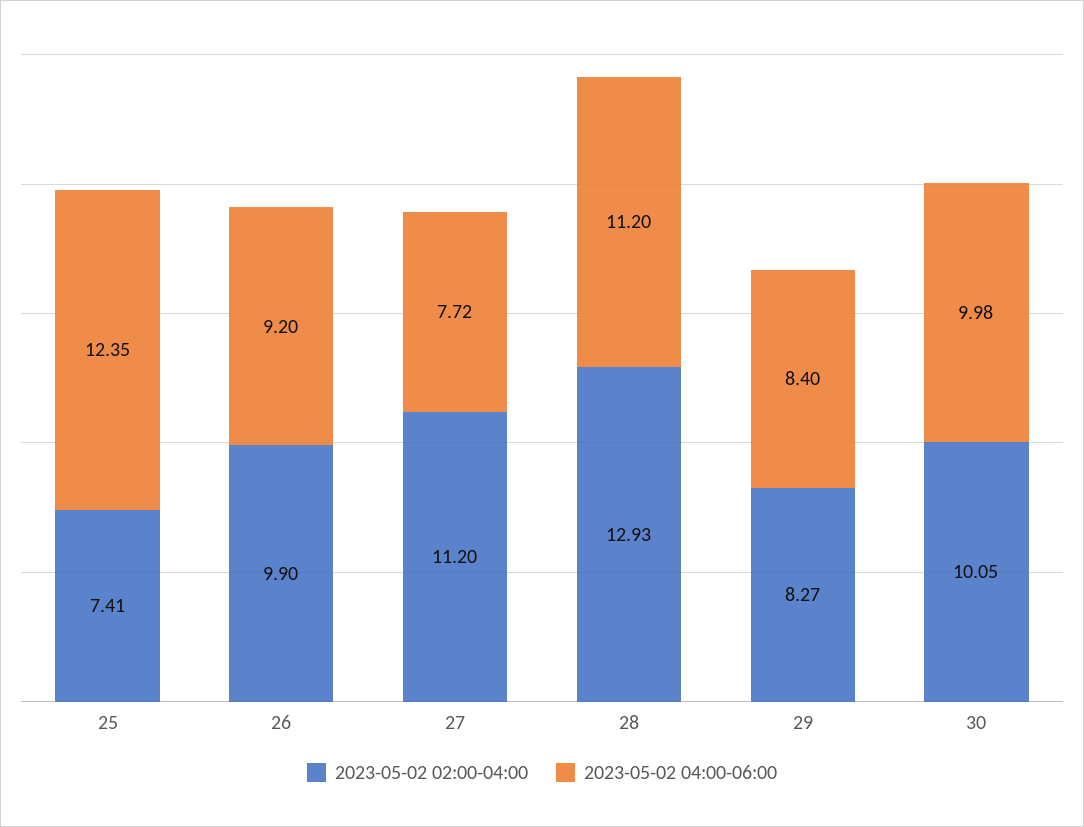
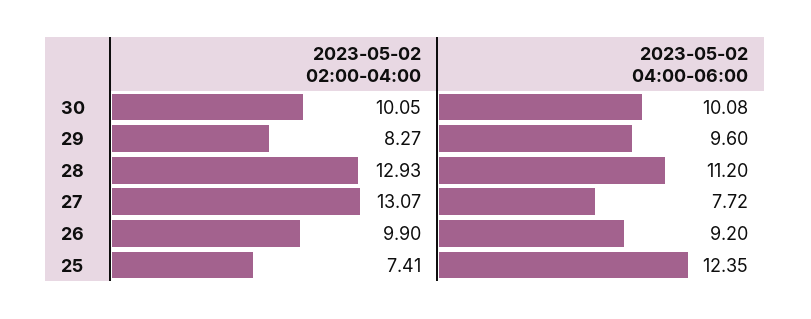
  {
    "2023-05-02 02:00-04:00": {
      "25": 7.41,
      "26": 9.9,
-     "27": 11.2,
+     "27": 13.07,
      "28": 12.93,
      "29": 8.27,
      "30": 10.05
    },
    "2023-05-02 04:00-06:00": {
      "25": 12.35,
      "26": 9.2,
      "27": 7.72,
      "28": 11.2,
-     "29": 8.4,
+     "29": 9.6,
-     "30": 9.98
+     "30": 10.08
    }
  }

